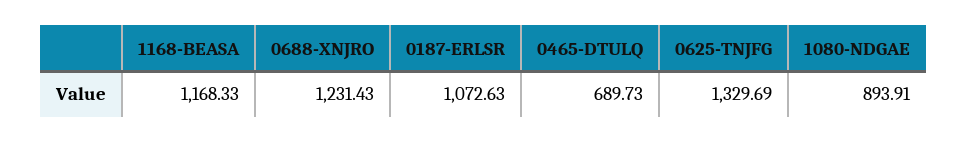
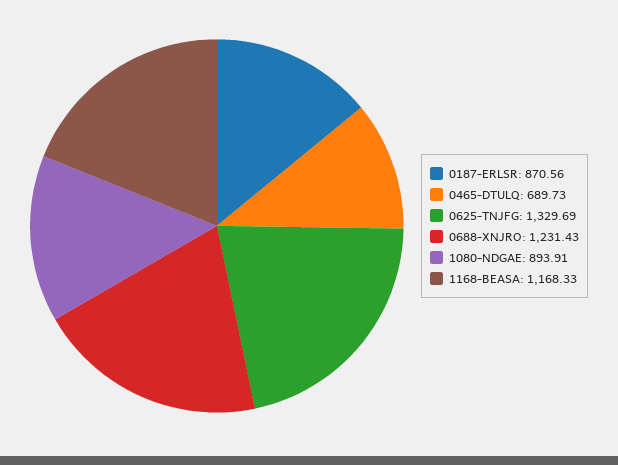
  {
    "1168-BEASA": 1168.33,
    "0688-XNJRO": 1231.43,
-   "0187-ERLSR": 1072.63,
+   "0187-ERLSR": 870.56,
    "0465-DTULQ": 689.73,
    "0625-TNJFG": 1329.69,
    "1080-NDGAE": 893.91
  }

